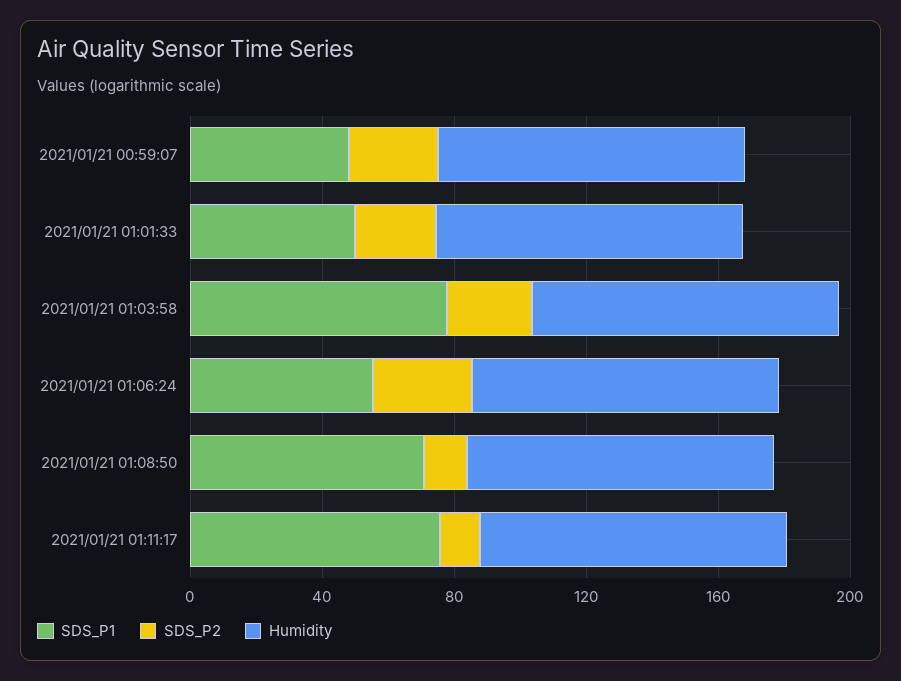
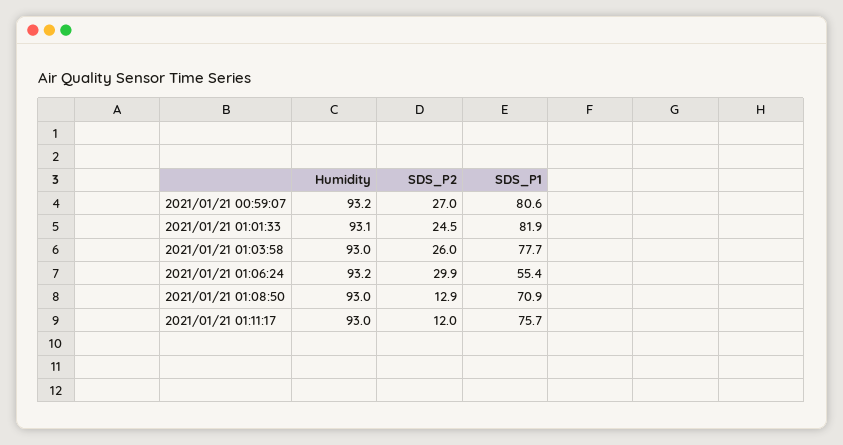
  {
    "SDS_P1": {
-     "2021/01/21 00:59:07": 50,
+     "2021/01/21 00:59:07": 80.6,
-     "2021/01/21 01:01:33": 50,
+     "2021/01/21 01:01:33": 81.9,
      "2021/01/21 01:03:58": 77.7,
      "2021/01/21 01:06:24": 55.4,
      "2021/01/21 01:08:50": 70.9,
      "2021/01/21 01:11:17": 75.7
    },
    "SDS_P2": {
      "2021/01/21 00:59:07": 27,
      "2021/01/21 01:01:33": 24.5,
      "2021/01/21 01:03:58": 26,
      "2021/01/21 01:06:24": 29.9,
      "2021/01/21 01:08:50": 12.9,
      "2021/01/21 01:11:17": 12
    },
    "Humidity": {
      "2021/01/21 00:59:07": 93.2,
      "2021/01/21 01:01:33": 93.1,
      "2021/01/21 01:03:58": 93,
      "2021/01/21 01:06:24": 93.2,
      "2021/01/21 01:08:50": 93,
      "2021/01/21 01:11:17": 93
    }
  }

